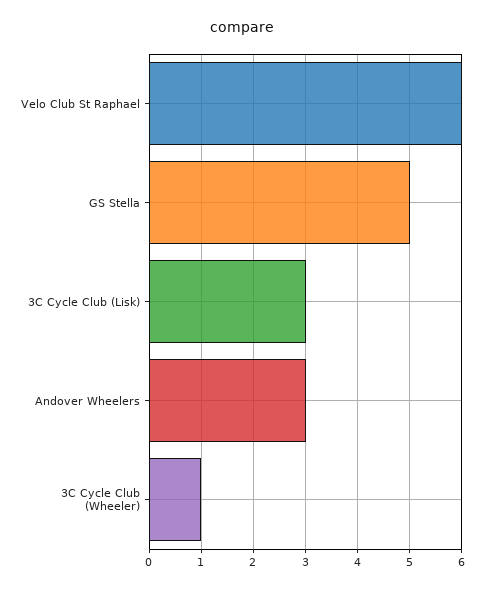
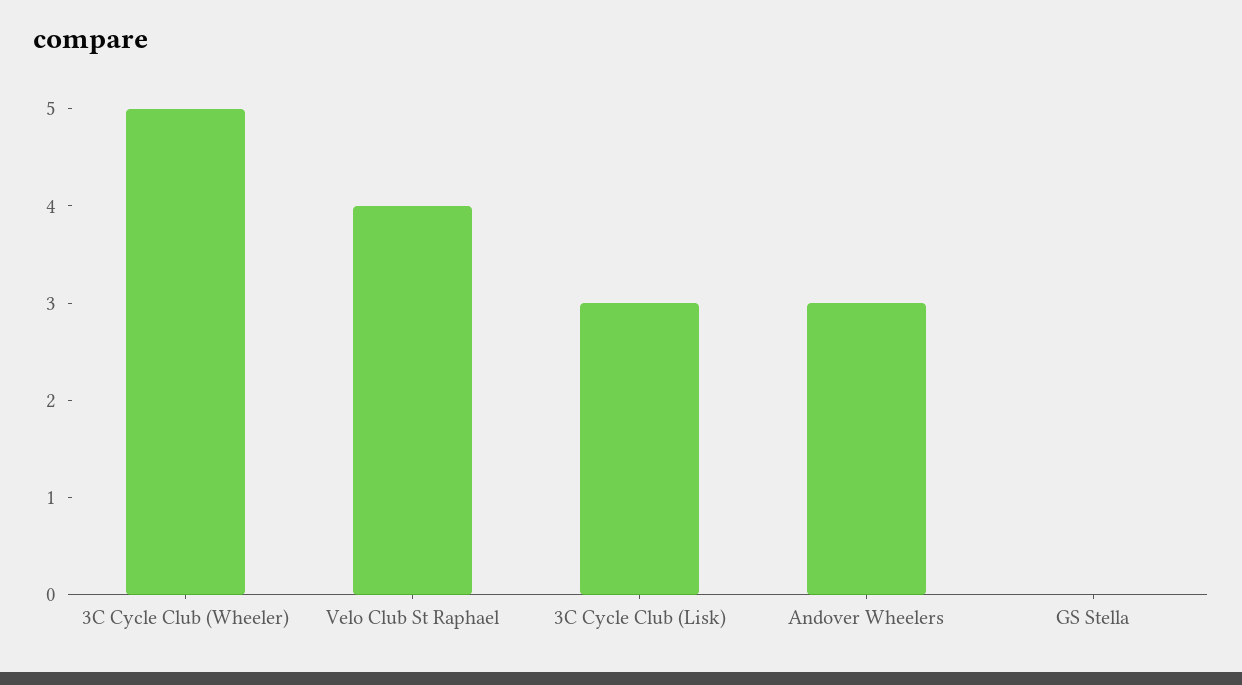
  {
-   "Velo Club St Raphael": 6,
+   "Velo Club St Raphael": 4,
-   "GS Stella": 5,
+   "GS Stella": 0,
    "3C Cycle Club (Lisk)": 3,
    "Andover Wheelers": 3,
-   "3C Cycle Club (Wheeler)": 1
+   "3C Cycle Club (Wheeler)": 5
  }

